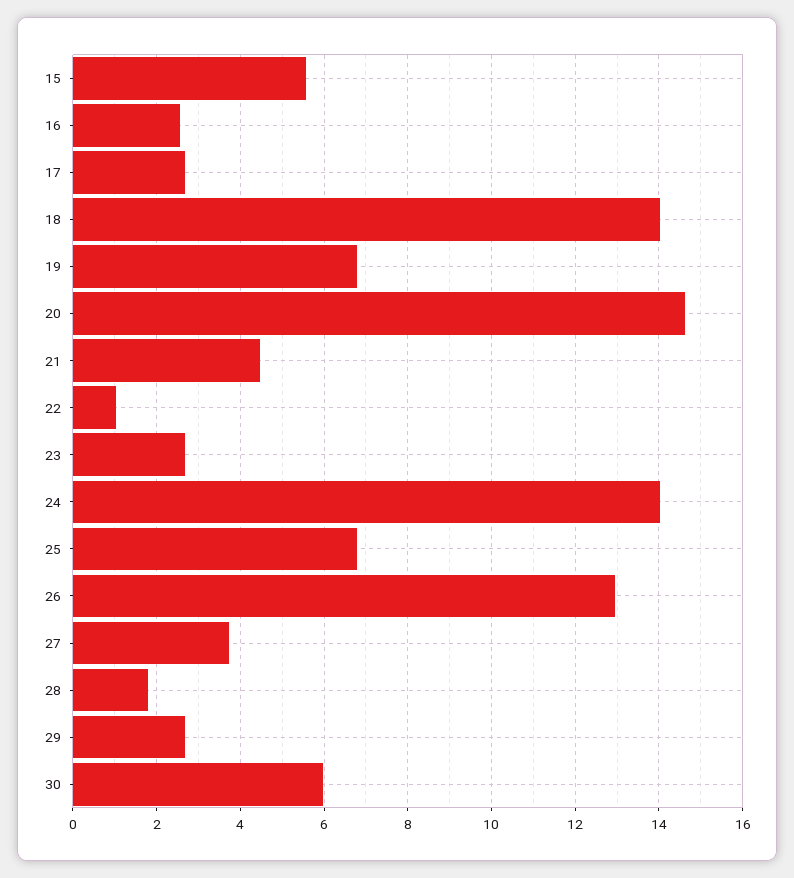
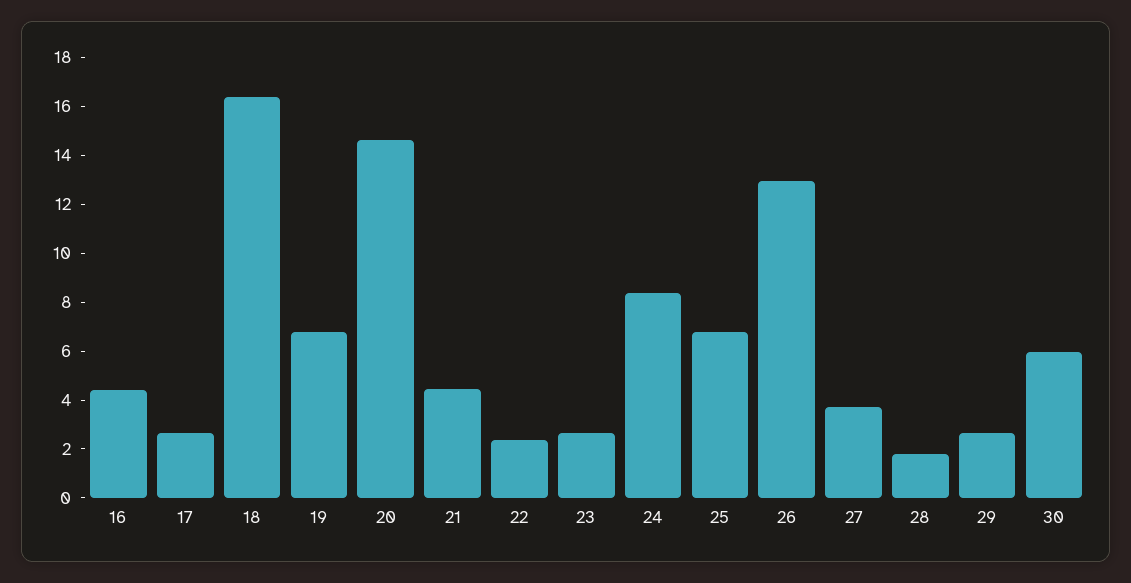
  {
-   "15": 5.6,
-   "16": 2.6,
+   "16": 4.5,
    "17": 2.6,
-   "18": 14,
+   "18": 16.5,
    "19": 6.8,
    "20": 14.6,
    "21": 4.4,
-   "22": 1,
+   "22": 2.5,
    "23": 2.6,
-   "24": 14,
+   "24": 8.5,
    "25": 6.8,
    "26": 13,
    "27": 3.8,
    "28": 1.8,
    "29": 2.6,
    "30": 6
  }

